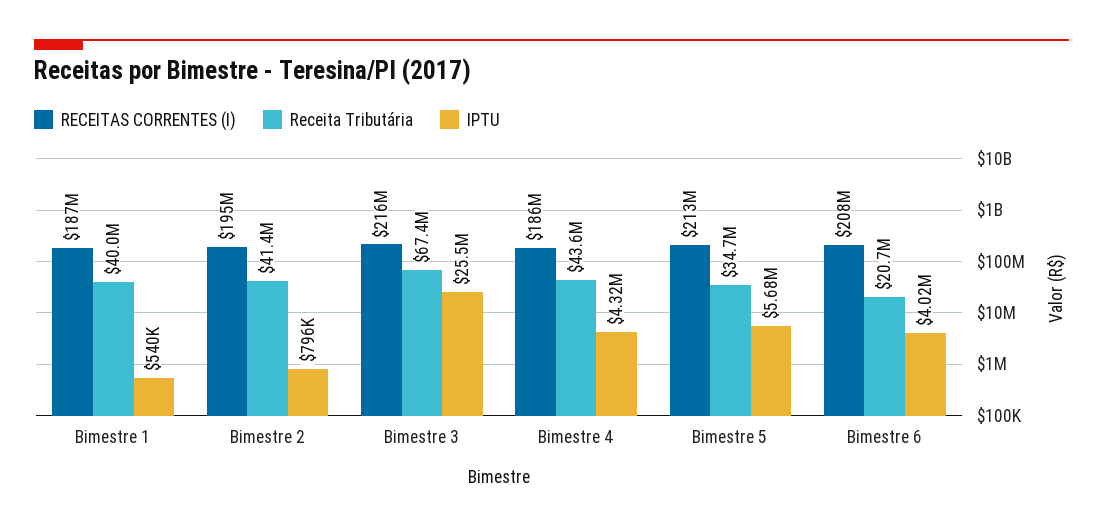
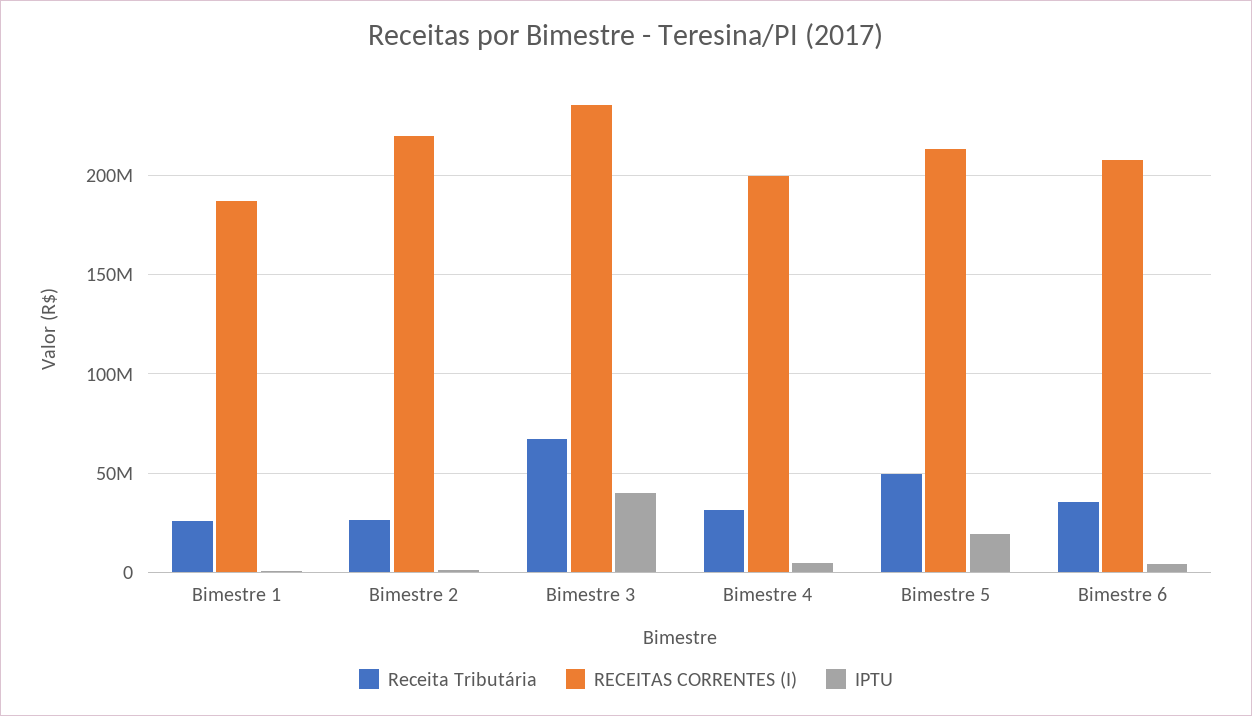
  {
    "RECEITAS CORRENTES (I)": {
      "Bimestre 1": 187000000,
-     "Bimestre 2": 195000000,
+     "Bimestre 2": 220000000,
-     "Bimestre 3": 216000000,
+     "Bimestre 3": 235000000,
-     "Bimestre 4": 186000000,
+     "Bimestre 4": 200000000,
      "Bimestre 5": 213000000,
      "Bimestre 6": 208000000
    },
    "Receita Tributária": {
-     "Bimestre 1": 40000000,
+     "Bimestre 1": 25000000,
-     "Bimestre 2": 41400000,
+     "Bimestre 2": 25000000,
      "Bimestre 3": 67400000,
-     "Bimestre 4": 43600000,
+     "Bimestre 4": 30000000,
-     "Bimestre 5": 34700000,
+     "Bimestre 5": 50000000,
-     "Bimestre 6": 20700000
+     "Bimestre 6": 35000000
    },
    "IPTU": {
      "Bimestre 1": 540000,
      "Bimestre 2": 796000,
-     "Bimestre 3": 25500000,
+     "Bimestre 3": 40000000,
      "Bimestre 4": 4320000,
-     "Bimestre 5": 5680000,
+     "Bimestre 5": 20000000,
      "Bimestre 6": 4020000
    }
  }

